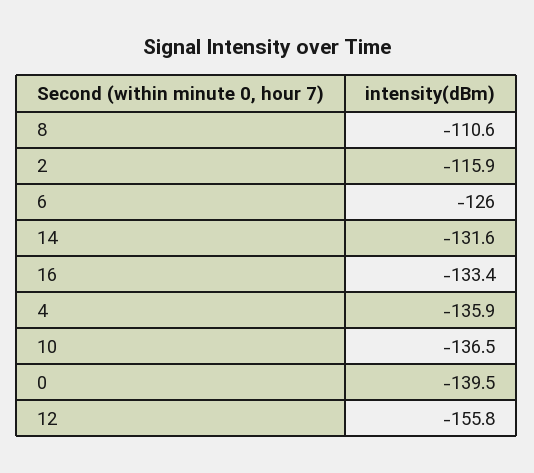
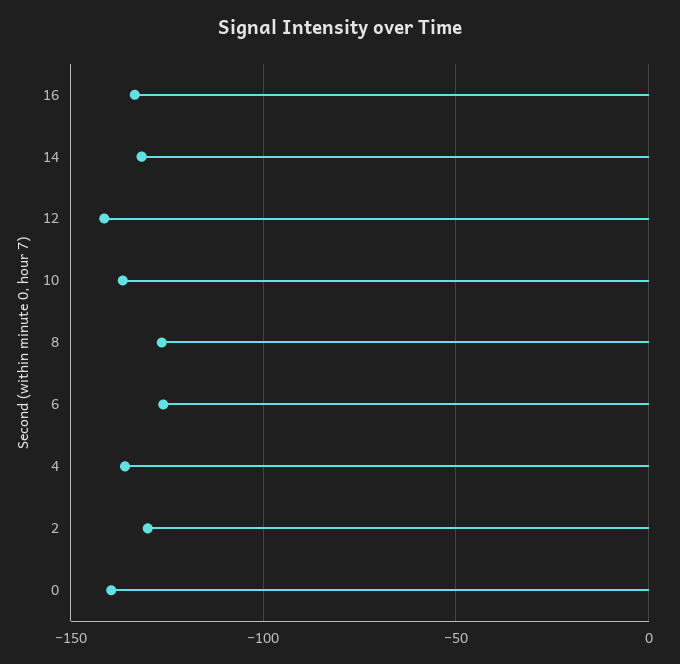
  {
-   "8": -110.6,
+   "8": -125,
-   "2": -115.9,
+   "2": -130,
    "6": -126,
    "14": -131.6,
    "16": -133.4,
    "4": -135.9,
    "10": -136.5,
    "0": -139.5,
-   "12": -155.8
+   "12": -140
  }

